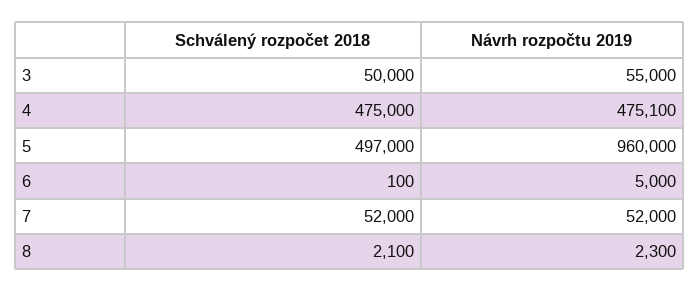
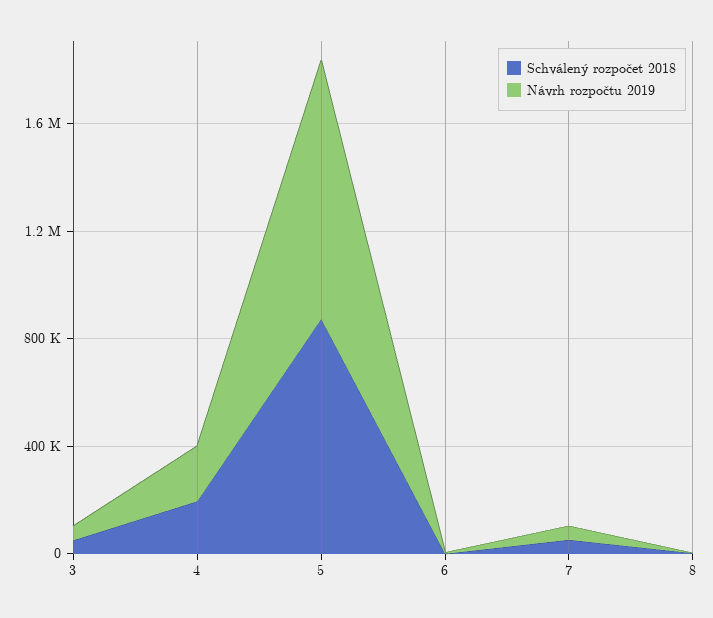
  {
    "Schválený rozpočet 2018": {
      "3": 50000,
-     "4": 475000,
+     "4": 200000,
-     "5": 497000,
+     "5": 900000,
      "6": 100,
      "7": 52000,
      "8": 2100
    },
    "Návrh rozpočtu 2019": {
      "3": 55000,
-     "4": 475100,
+     "4": 200000,
      "5": 960000,
      "6": 5000,
      "7": 52000,
      "8": 2300
    }
  }

